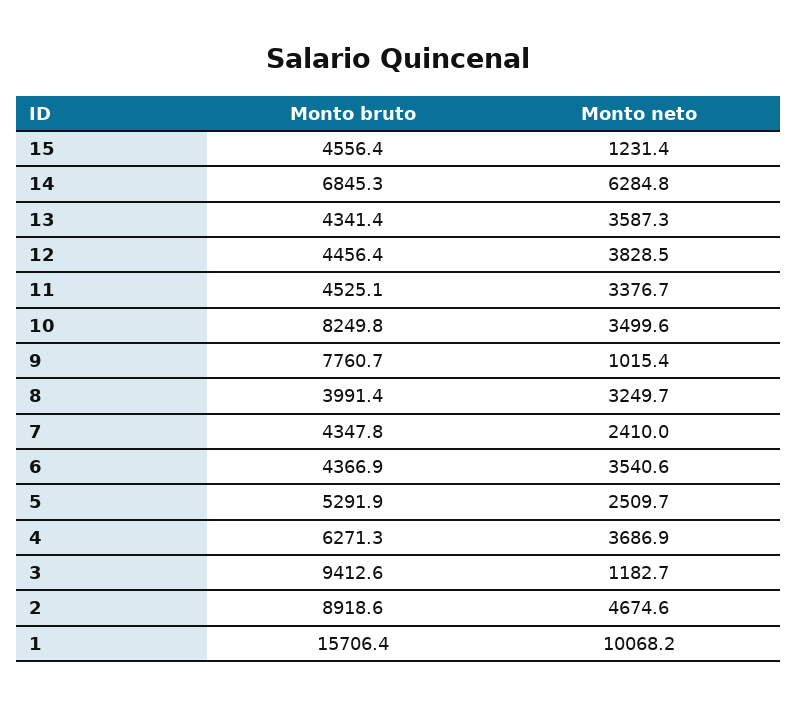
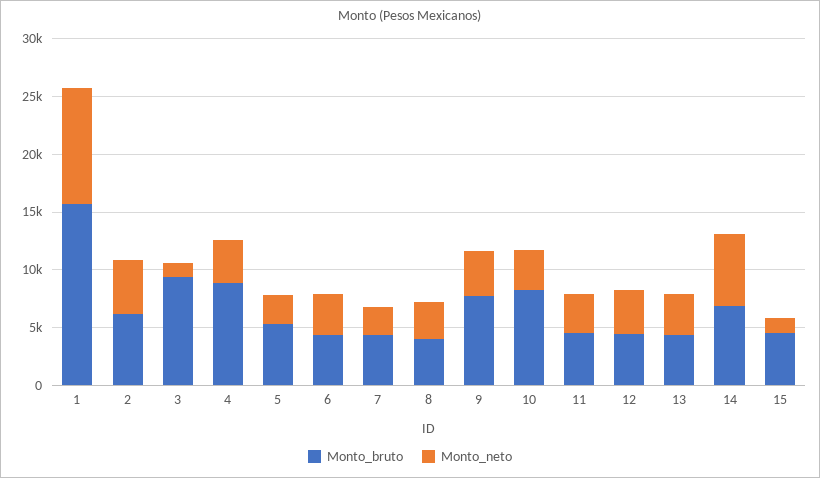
  {
    "Monto bruto": {
      "15": 4556.4,
      "14": 6845.3,
      "13": 4341.4,
      "12": 4456.4,
      "11": 4525.1,
      "10": 8249.8,
      "9": 7760.7,
      "8": 3991.4,
      "7": 4347.8,
      "6": 4366.9,
      "5": 5291.9,
-     "4": 6271.3,
+     "4": 9000,
      "3": 9412.6,
-     "2": 8918.6,
+     "2": 6000,
      "1": 15706.4
    },
    "Monto neto": {
      "15": 1231.4,
      "14": 6284.8,
      "13": 3587.3,
      "12": 3828.5,
      "11": 3376.7,
      "10": 3499.6,
-     "9": 1015.4,
+     "9": 4000,
      "8": 3249.7,
      "7": 2410,
      "6": 3540.6,
      "5": 2509.7,
      "4": 3686.9,
      "3": 1182.7,
      "2": 4674.6,
      "1": 10068.2
    }
  }

